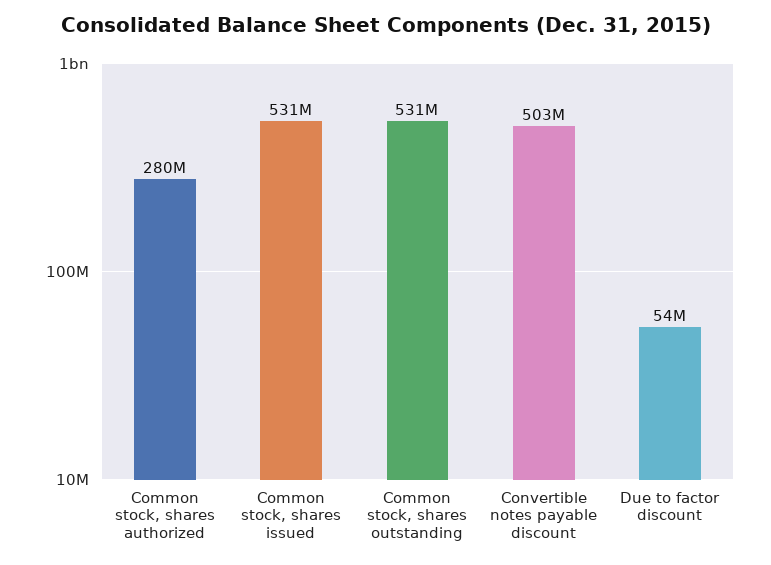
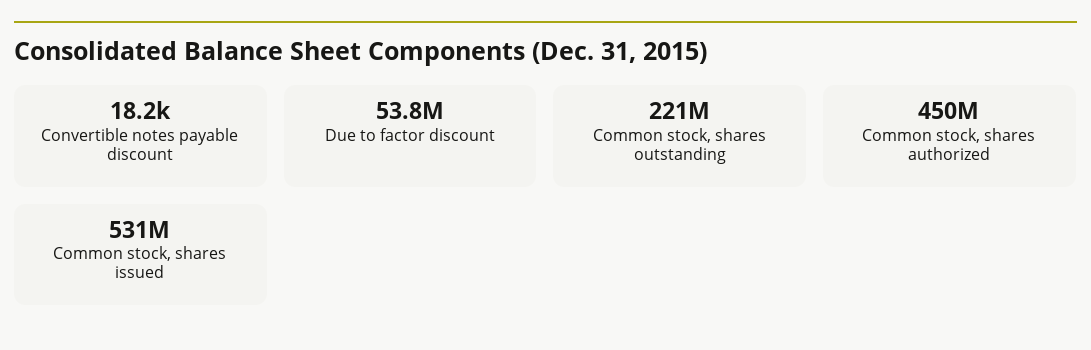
  {
-   "Common stock, shares authorized": 280000000,
+   "Common stock, shares authorized": 450000000,
    "Common stock, shares issued": 531000000,
-   "Common stock, shares outstanding": 531000000,
+   "Common stock, shares outstanding": 221000000,
-   "Convertible notes payable discount": 503000000,
+   "Convertible notes payable discount": 18200,
    "Due to factor discount": 53800000
  }

